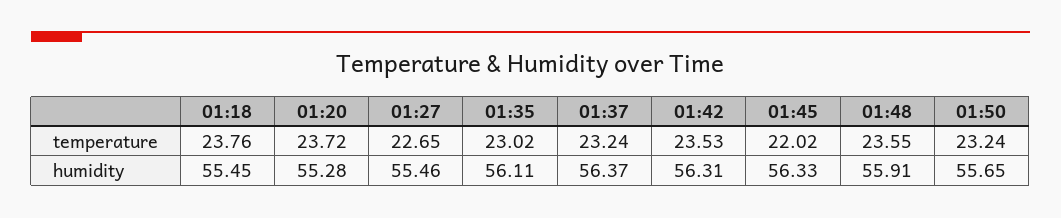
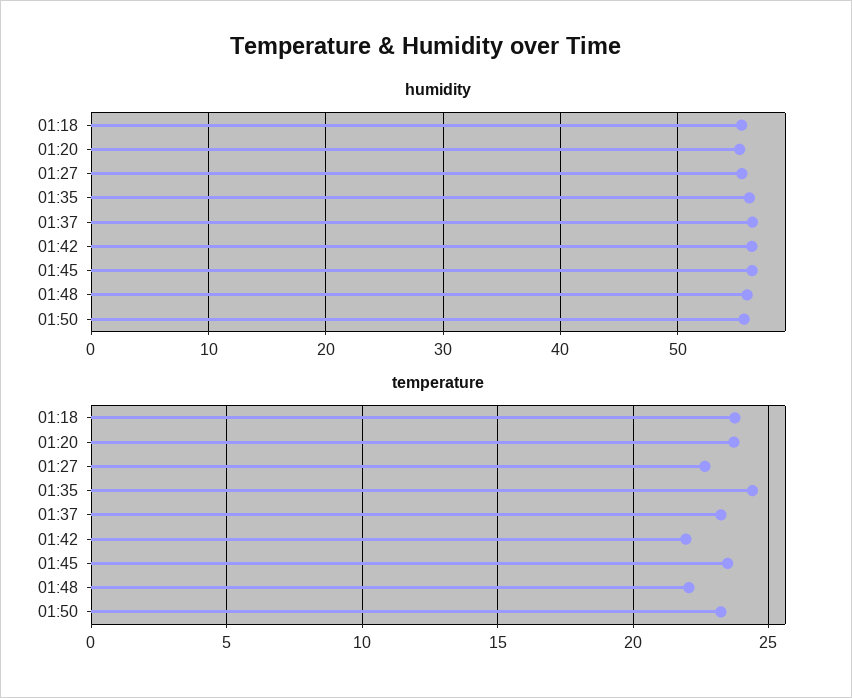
  {
    "temperature": {
      "01:18": 23.76,
      "01:20": 23.72,
      "01:27": 22.65,
-     "01:35": 23.02,
+     "01:35": 24.5,
      "01:37": 23.24,
-     "01:42": 23.53,
+     "01:42": 22,
-     "01:45": 22.02,
+     "01:45": 23.5,
-     "01:48": 23.55,
+     "01:48": 22,
      "01:50": 23.24
    },
    "humidity": {
      "01:18": 55.45,
      "01:20": 55.28,
      "01:27": 55.46,
      "01:35": 56.11,
      "01:37": 56.37,
      "01:42": 56.31,
      "01:45": 56.33,
      "01:48": 55.91,
      "01:50": 55.65
    }
  }

